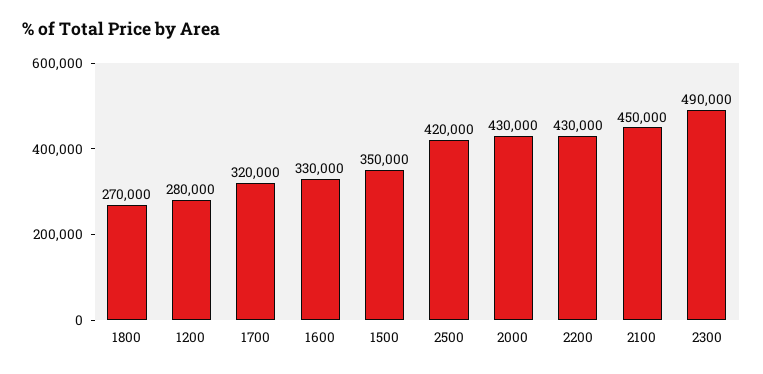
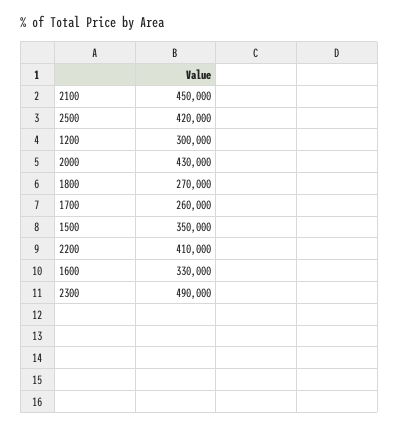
  {
    "1800": 270000,
-   "1200": 280000,
+   "1200": 300000,
-   "1700": 320000,
+   "1700": 260000,
    "1600": 330000,
    "1500": 350000,
    "2500": 420000,
    "2000": 430000,
-   "2200": 430000,
+   "2200": 410000,
    "2100": 450000,
    "2300": 490000
  }

